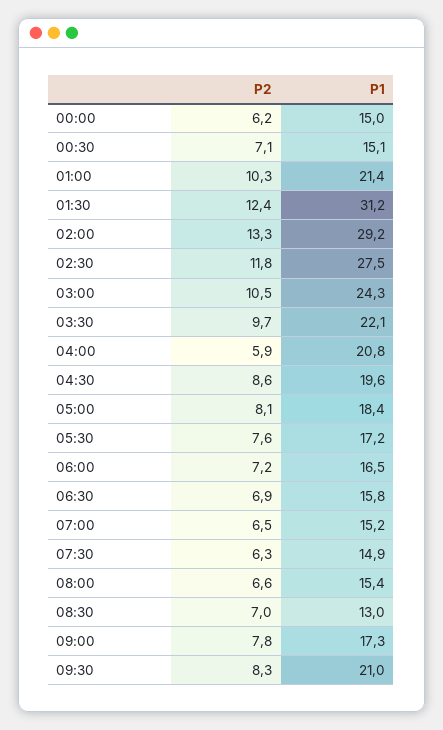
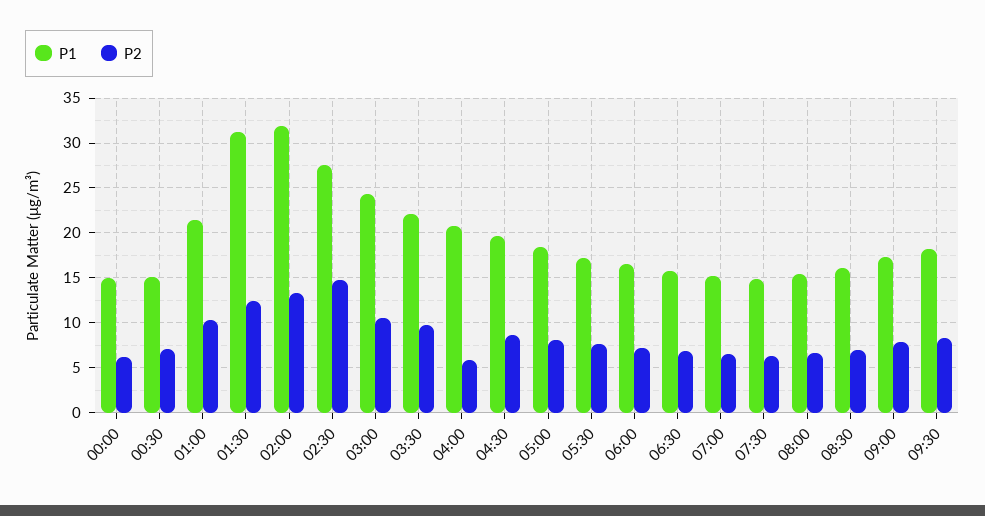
  {
    "P2": {
      "00:00": 6.2,
      "00:30": 7.1,
      "01:00": 10.3,
      "01:30": 12.4,
      "02:00": 13.3,
-     "02:30": 11.8,
+     "02:30": 15,
      "03:00": 10.5,
      "03:30": 9.7,
      "04:00": 5.9,
      "04:30": 8.6,
      "05:00": 8.1,
      "05:30": 7.6,
      "06:00": 7.2,
      "06:30": 6.9,
      "07:00": 6.5,
      "07:30": 6.3,
      "08:00": 6.6,
      "08:30": 7,
      "09:00": 7.8,
      "09:30": 8.3
    },
    "P1": {
      "00:00": 15,
      "00:30": 15.1,
      "01:00": 21.4,
      "01:30": 31.2,
-     "02:00": 29.2,
+     "02:00": 32,
      "02:30": 27.5,
      "03:00": 24.3,
      "03:30": 22.1,
      "04:00": 20.8,
      "04:30": 19.6,
      "05:00": 18.4,
      "05:30": 17.2,
      "06:00": 16.5,
      "06:30": 15.8,
      "07:00": 15.2,
      "07:30": 14.9,
      "08:00": 15.4,
-     "08:30": 13,
+     "08:30": 16,
      "09:00": 17.3,
-     "09:30": 21
+     "09:30": 18
    }
  }

